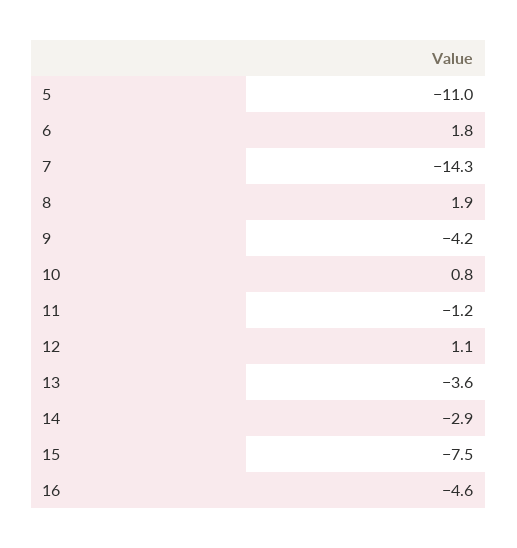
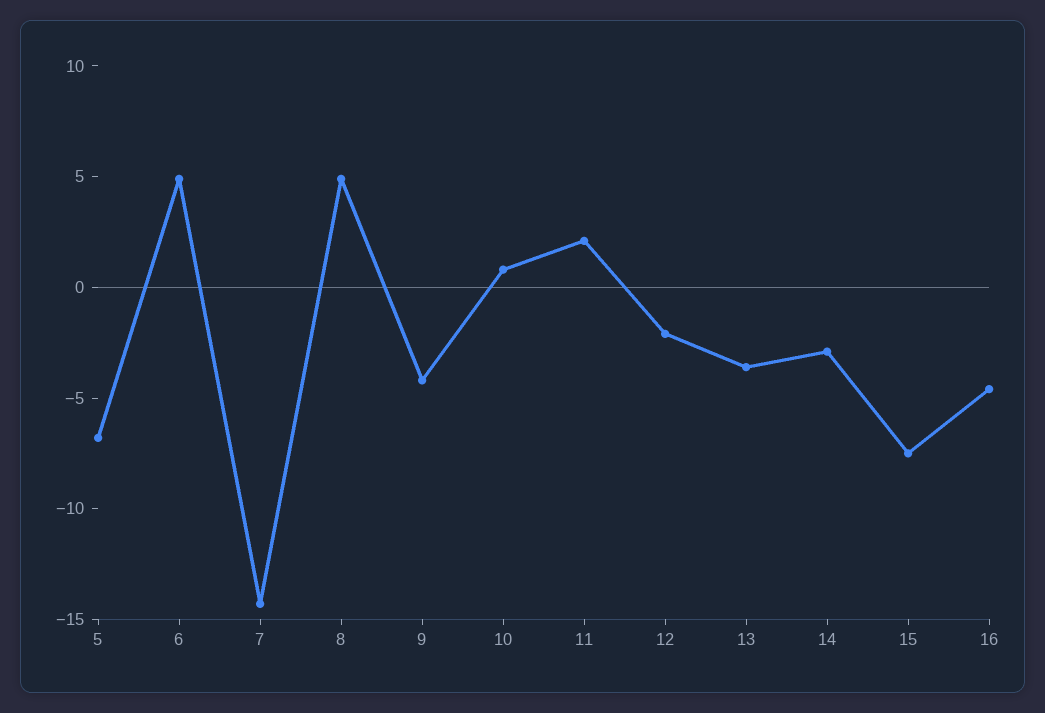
  {
-   "5": -11,
+   "5": -7,
-   "6": 1.8,
+   "6": 5,
    "7": -14.3,
-   "8": 1.9,
+   "8": 5,
    "9": -4.2,
    "10": 0.8,
-   "11": -1.2,
+   "11": 2,
-   "12": 1.1,
+   "12": -2,
    "13": -3.6,
    "14": -2.9,
    "15": -7.5,
    "16": -4.6
  }

